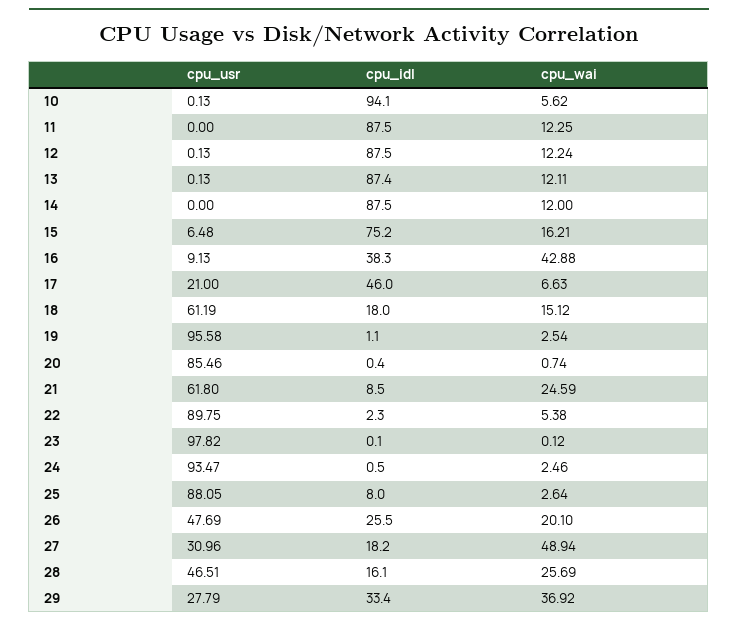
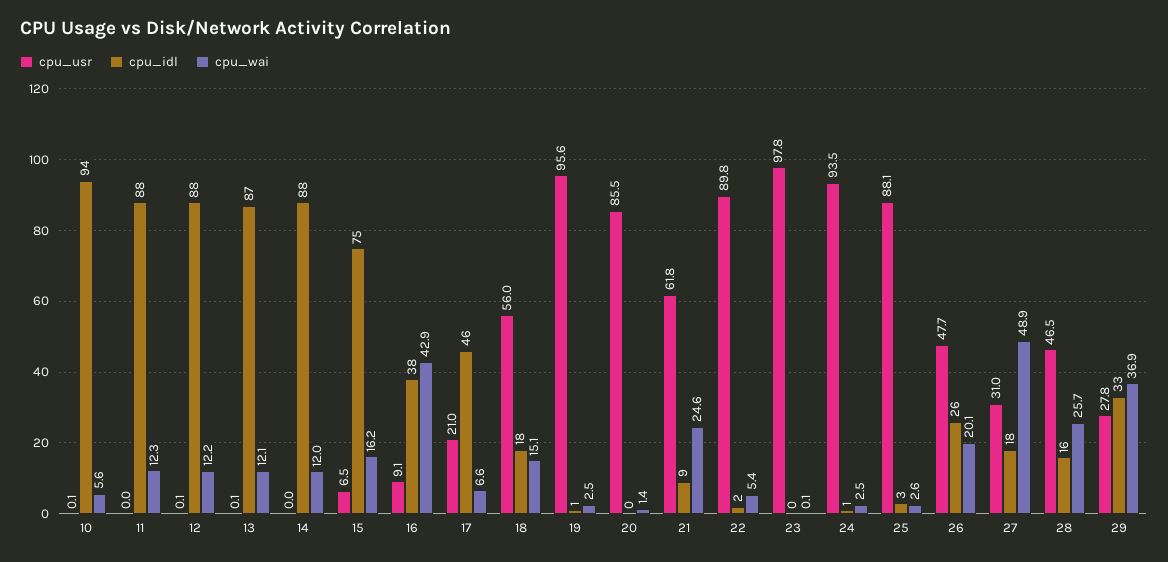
  {
    "cpu_usr": {
      "10": 0.13,
      "11": 0,
      "12": 0.13,
      "13": 0.13,
      "14": 0,
      "15": 6.48,
      "16": 9.13,
      "17": 21,
-     "18": 61.19,
+     "18": 56,
      "19": 95.58,
      "20": 85.46,
      "21": 61.8,
      "22": 89.75,
      "23": 97.82,
      "24": 93.47,
      "25": 88.05,
      "26": 47.69,
      "27": 30.96,
      "28": 46.51,
      "29": 27.79
    },
    "cpu_idl": {
      "10": 94.1,
      "11": 87.5,
      "12": 87.5,
      "13": 87.4,
      "14": 87.5,
      "15": 75.2,
      "16": 38.3,
      "17": 46,
      "18": 18,
      "19": 1.1,
      "20": 0.4,
      "21": 8.5,
      "22": 2.3,
      "23": 0.1,
      "24": 0.5,
-     "25": 8,
+     "25": 3,
      "26": 25.5,
      "27": 18.2,
      "28": 16.1,
      "29": 33.4
    },
    "cpu_wai": {
      "10": 5.62,
      "11": 12.25,
      "12": 12.24,
      "13": 12.11,
      "14": 12,
      "15": 16.21,
      "16": 42.88,
      "17": 6.63,
      "18": 15.12,
      "19": 2.54,
-     "20": 0.74,
+     "20": 1.4,
      "21": 24.59,
      "22": 5.38,
      "23": 0.12,
      "24": 2.46,
      "25": 2.64,
      "26": 20.1,
      "27": 48.94,
      "28": 25.69,
      "29": 36.92
    }
  }

